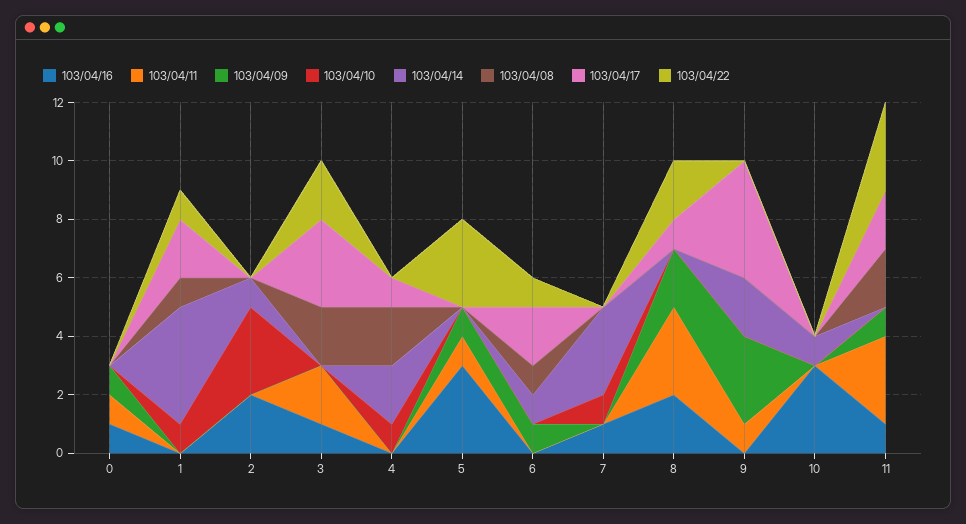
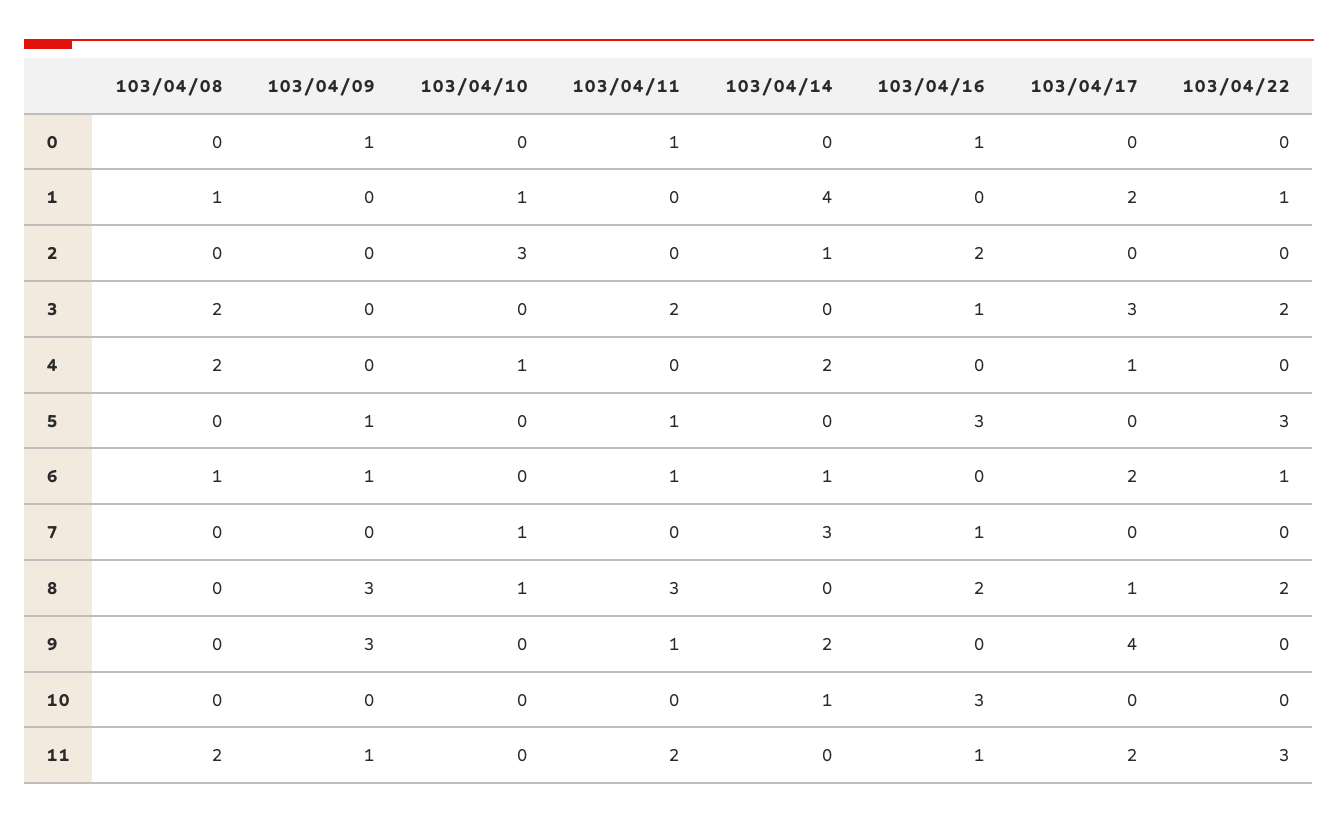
  {
    "103/04/16": {
      "0": 1,
      "1": 0,
      "2": 2,
      "3": 1,
      "4": 0,
      "5": 3,
      "6": 0,
      "7": 1,
      "8": 2,
      "9": 0,
      "10": 3,
      "11": 1
    },
    "103/04/11": {
      "0": 1,
      "1": 0,
      "2": 0,
      "3": 2,
      "4": 0,
      "5": 1,
-     "6": 0,
+     "6": 1,
      "7": 0,
      "8": 3,
      "9": 1,
      "10": 0,
-     "11": 3
+     "11": 2
    },
    "103/04/09": {
      "0": 1,
      "1": 0,
      "2": 0,
      "3": 0,
      "4": 0,
      "5": 1,
      "6": 1,
      "7": 0,
-     "8": 2,
+     "8": 3,
      "9": 3,
      "10": 0,
      "11": 1
    },
    "103/04/10": {
      "0": 0,
      "1": 1,
      "2": 3,
      "3": 0,
      "4": 1,
      "5": 0,
      "6": 0,
      "7": 1,
-     "8": 0,
+     "8": 1,
      "9": 0,
      "10": 0,
      "11": 0
    },
    "103/04/14": {
      "0": 0,
      "1": 4,
      "2": 1,
      "3": 0,
      "4": 2,
      "5": 0,
      "6": 1,
      "7": 3,
      "8": 0,
      "9": 2,
      "10": 1,
      "11": 0
    },
    "103/04/08": {
      "0": 0,
      "1": 1,
      "2": 0,
      "3": 2,
      "4": 2,
      "5": 0,
      "6": 1,
      "7": 0,
      "8": 0,
      "9": 0,
      "10": 0,
      "11": 2
    },
    "103/04/17": {
      "0": 0,
      "1": 2,
      "2": 0,
      "3": 3,
      "4": 1,
      "5": 0,
      "6": 2,
      "7": 0,
      "8": 1,
      "9": 4,
      "10": 0,
      "11": 2
    },
    "103/04/22": {
      "0": 0,
      "1": 1,
      "2": 0,
      "3": 2,
      "4": 0,
      "5": 3,
      "6": 1,
      "7": 0,
      "8": 2,
      "9": 0,
      "10": 0,
      "11": 3
    }
  }

